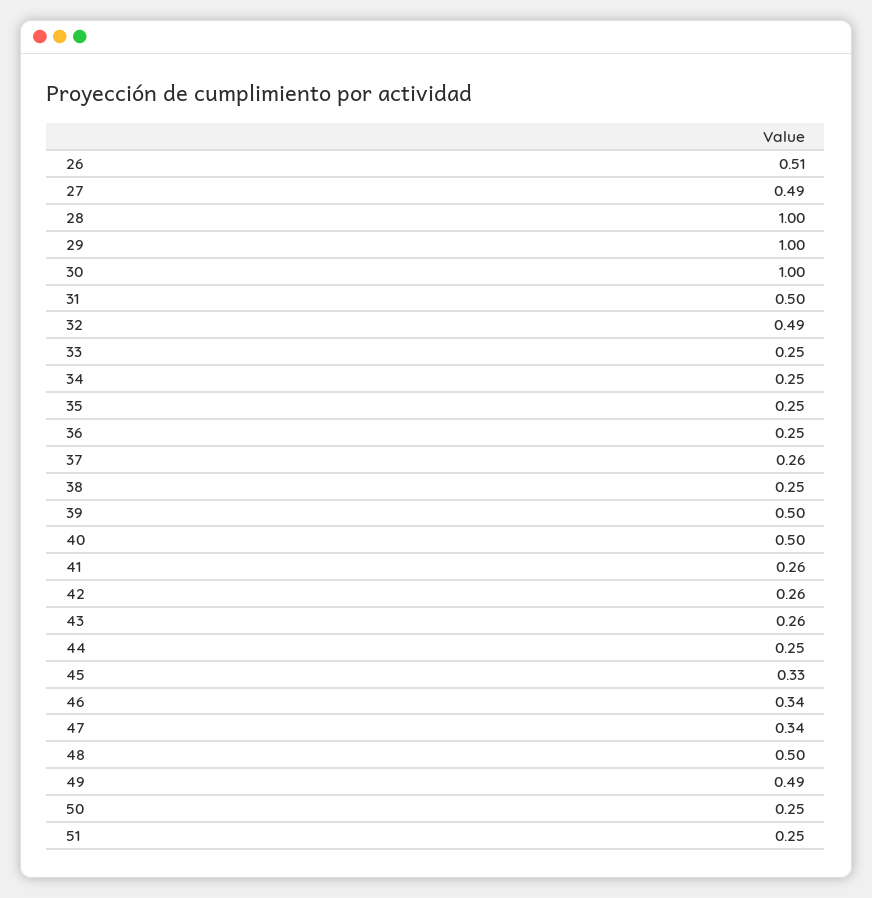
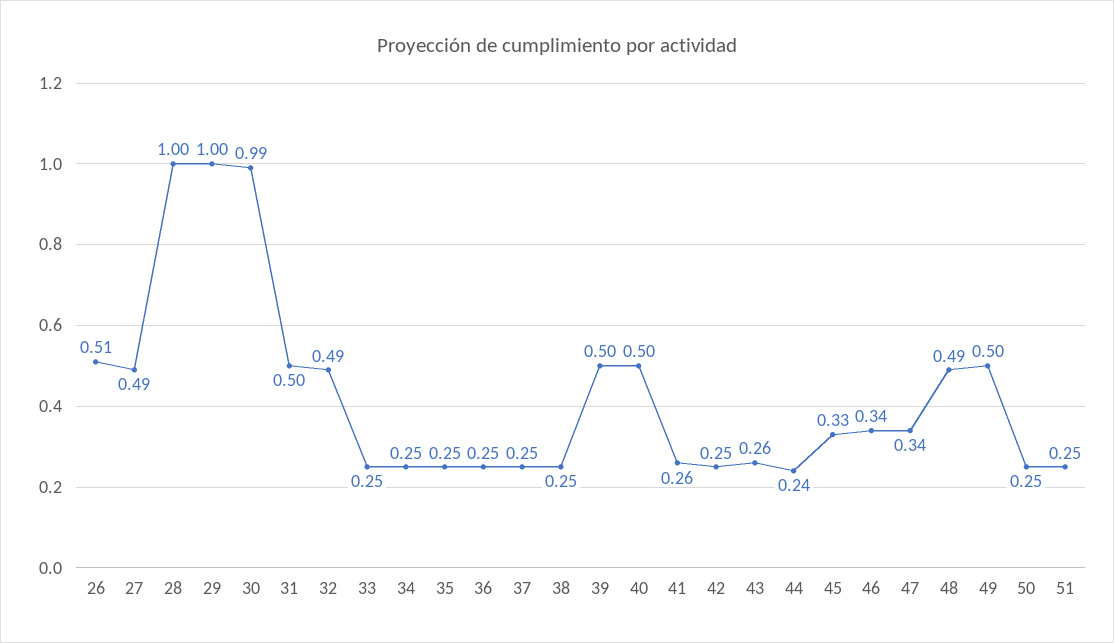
  {
    "26": 0.51,
    "27": 0.49,
    "28": 1,
    "29": 1,
-   "30": 1,
+   "30": 0.99,
    "31": 0.5,
    "32": 0.49,
    "33": 0.25,
    "34": 0.25,
    "35": 0.25,
    "36": 0.25,
-   "37": 0.26,
+   "37": 0.25,
    "38": 0.25,
    "39": 0.5,
    "40": 0.5,
    "41": 0.26,
-   "42": 0.26,
+   "42": 0.25,
    "43": 0.26,
-   "44": 0.25,
+   "44": 0.24,
    "45": 0.33,
    "46": 0.34,
    "47": 0.34,
-   "48": 0.5,
+   "48": 0.49,
-   "49": 0.49,
+   "49": 0.5,
    "50": 0.25,
    "51": 0.25
  }

